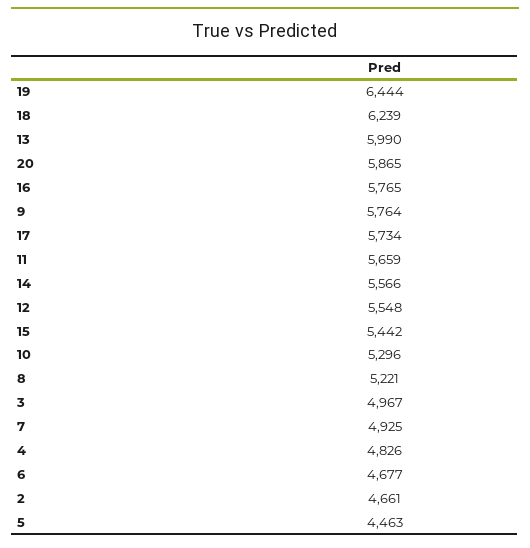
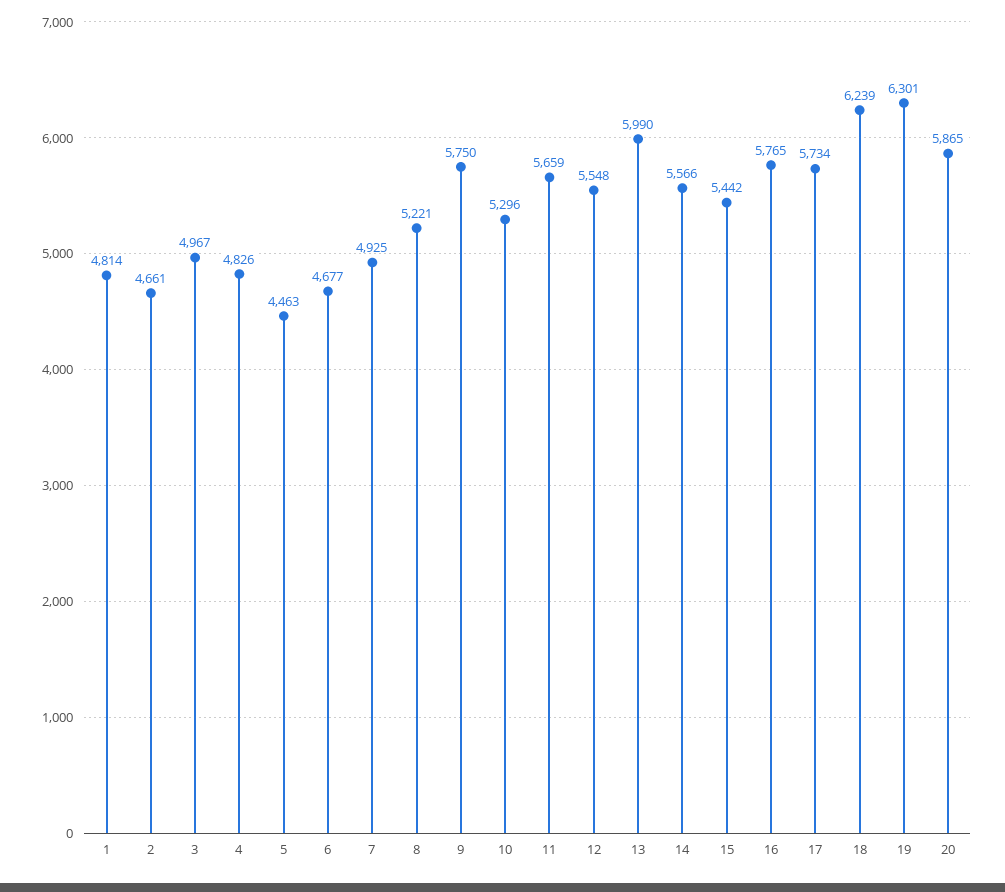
  {
-   "19": 6444,
+   "19": 6301,
    "18": 6239,
    "13": 5990,
    "20": 5865,
    "16": 5765,
-   "9": 5764,
+   "9": 5750,
    "17": 5734,
    "11": 5659,
    "14": 5566,
    "12": 5548,
    "15": 5442,
    "10": 5296,
    "8": 5221,
    "3": 4967,
    "7": 4925,
    "4": 4826,
    "6": 4677,
    "2": 4661,
-   "5": 4463
+   "5": 4463,
+   "1": 4814
  }

